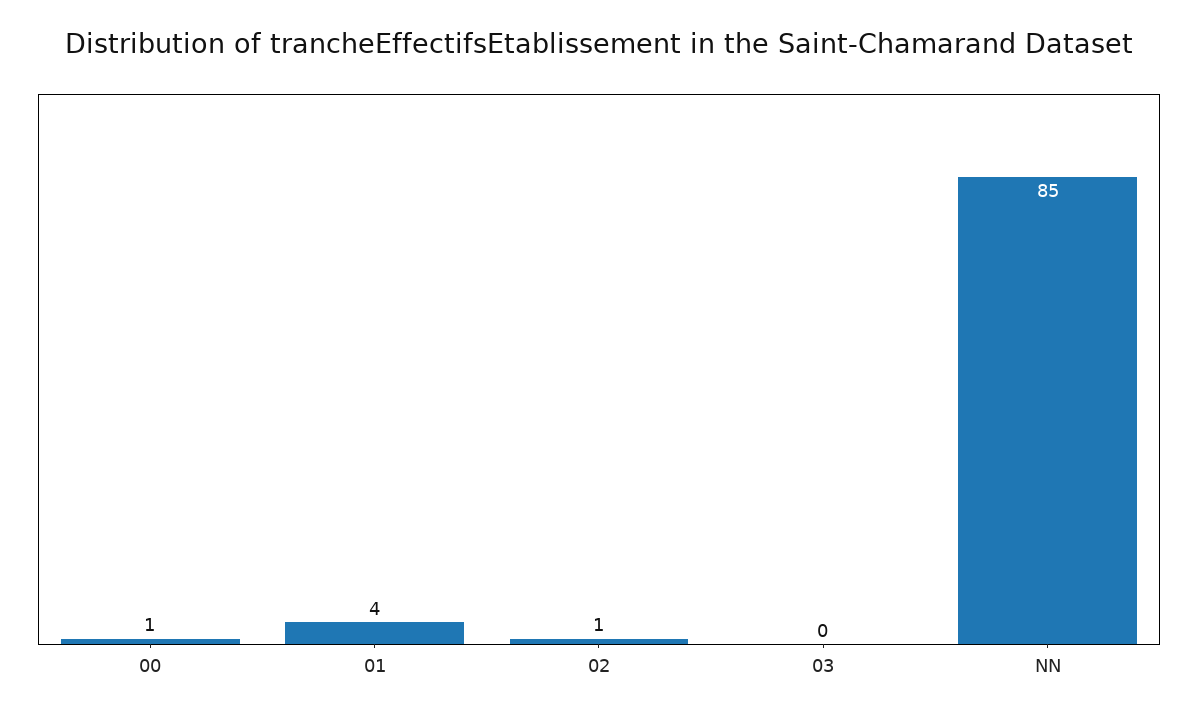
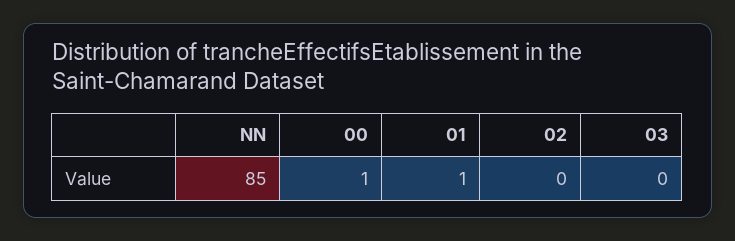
  {
    "00": 1,
-   "01": 4,
+   "01": 1,
-   "02": 1,
+   "02": 0,
    "03": 0,
    "NN": 85
  }

